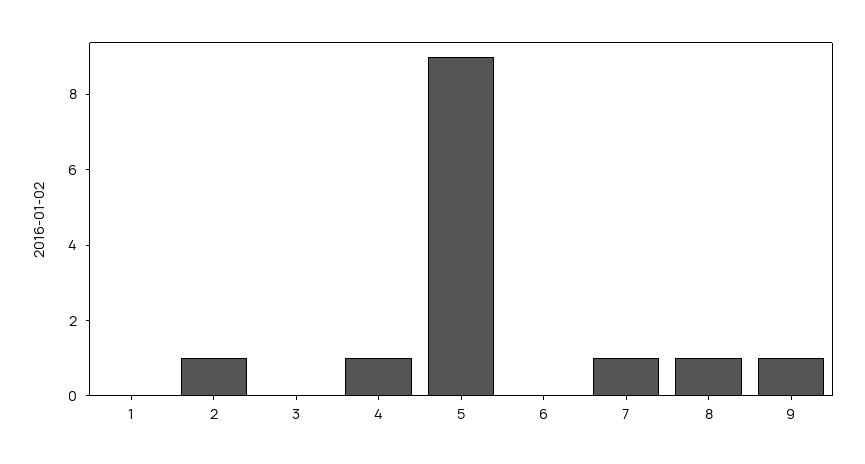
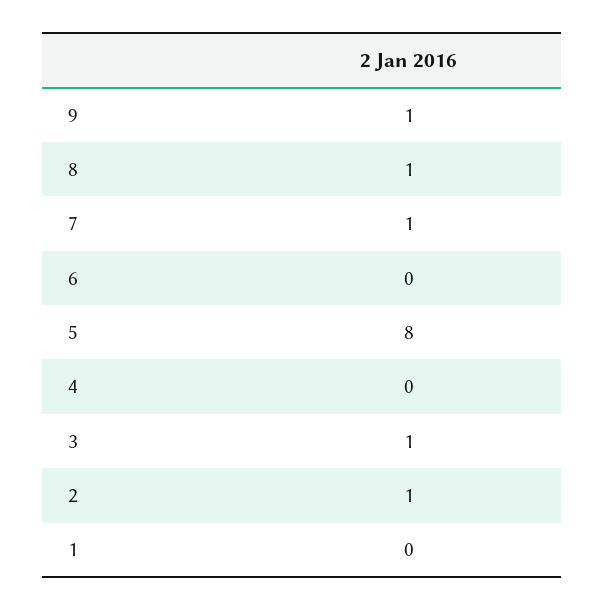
  {
    "1": 0,
    "2": 1,
-   "3": 0,
+   "3": 1,
-   "4": 1,
+   "4": 0,
-   "5": 9,
+   "5": 8,
    "6": 0,
    "7": 1,
    "8": 1,
    "9": 1
  }

